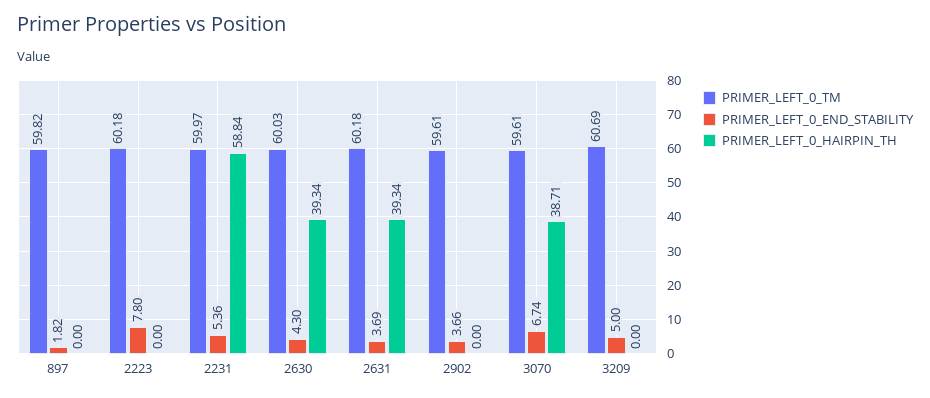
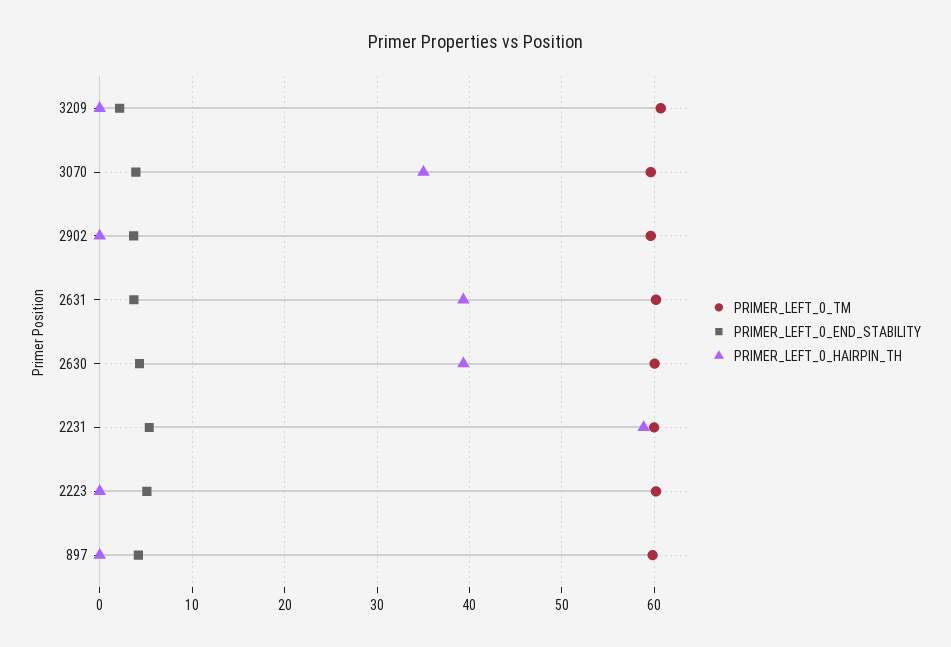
  {
    "PRIMER_LEFT_0_TM": {
      "897": 59.82,
      "2223": 60.18,
      "2231": 59.97,
      "2630": 60.03,
      "2631": 60.18,
      "2902": 59.61,
      "3070": 59.61,
      "3209": 60.69
    },
    "PRIMER_LEFT_0_END_STABILITY": {
-     "897": 1.82,
+     "897": 4,
-     "2223": 7.8,
+     "2223": 5,
      "2231": 5.36,
      "2630": 4.3,
      "2631": 3.69,
      "2902": 3.66,
-     "3070": 6.74,
+     "3070": 4,
-     "3209": 5
+     "3209": 2
    },
    "PRIMER_LEFT_0_HAIRPIN_TH": {
      "897": 0,
      "2223": 0,
      "2231": 58.84,
      "2630": 39.34,
      "2631": 39.34,
      "2902": 0,
-     "3070": 38.71,
+     "3070": 35,
      "3209": 0
    }
  }

